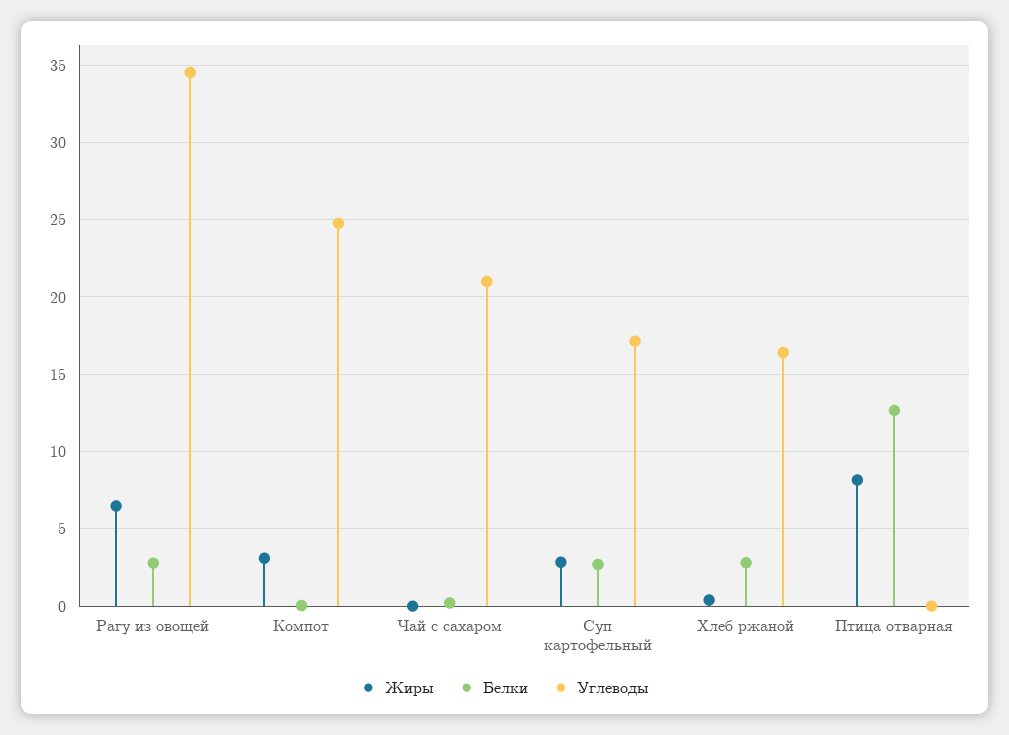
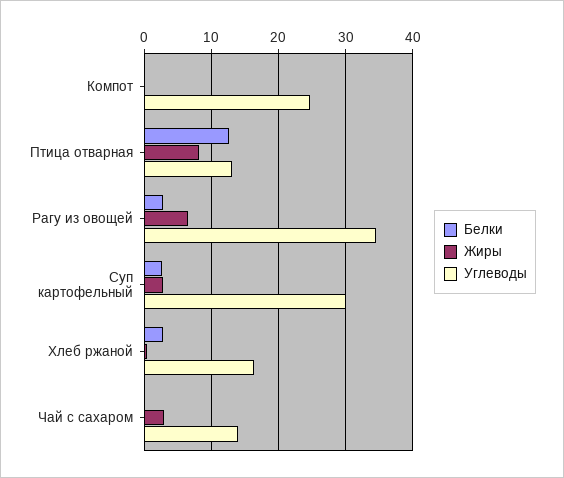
  {
    "Жиры": {
      "Рагу из овощей": 6.5,
-     "Компот": 3,
+     "Компот": 0,
-     "Чай с сахаром": 0,
+     "Чай с сахаром": 3,
      "Суп картофельный": 3,
      "Хлеб ржаной": 0.5,
      "Птица отварная": 8
    },
    "Белки": {
      "Рагу из овощей": 3,
      "Компот": 0,
      "Чай с сахаром": 0,
      "Суп картофельный": 2.5,
      "Хлеб ржаной": 3,
      "Птица отварная": 12.5
    },
    "Углеводы": {
      "Рагу из овощей": 34.5,
      "Компот": 25,
-     "Чай с сахаром": 21,
+     "Чай с сахаром": 14,
-     "Суп картофельный": 17,
+     "Суп картофельный": 30,
      "Хлеб ржаной": 16.5,
-     "Птица отварная": 0
+     "Птица отварная": 13
    }
  }

